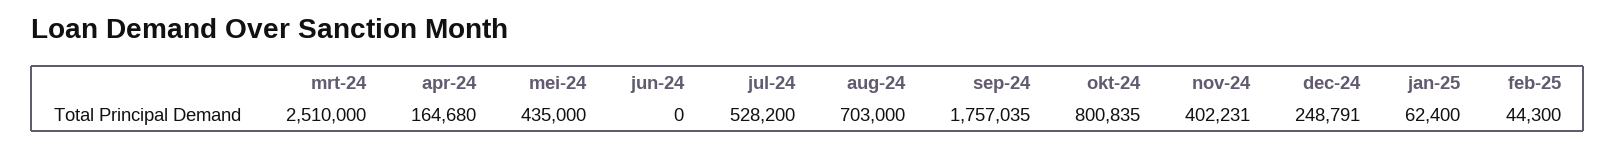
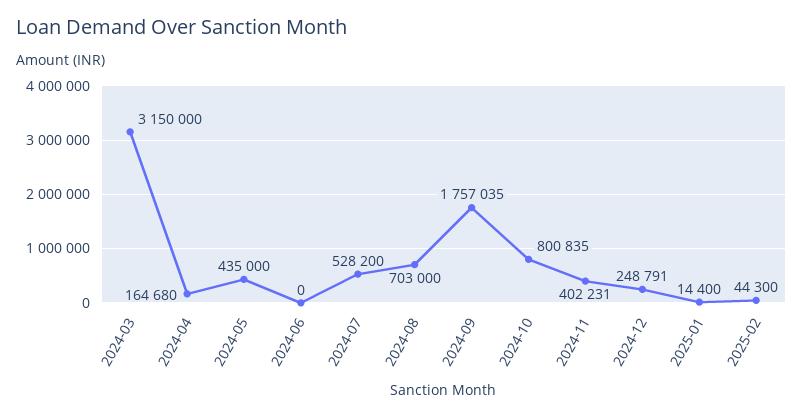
  {
-   "mrt-24": 2510000,
+   "mrt-24": 3150000,
    "apr-24": 164680,
    "mei-24": 435000,
    "jun-24": 0,
    "jul-24": 528200,
    "aug-24": 703000,
    "sep-24": 1757035,
    "okt-24": 800835,
    "nov-24": 402231,
    "dec-24": 248791,
-   "jan-25": 62400,
+   "jan-25": 14400,
    "feb-25": 44300
  }

